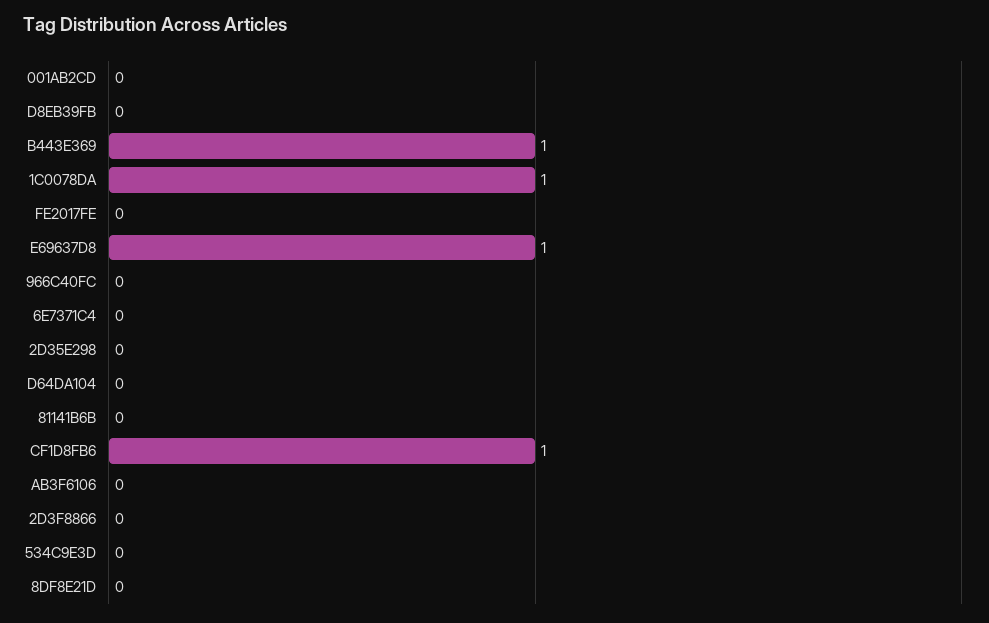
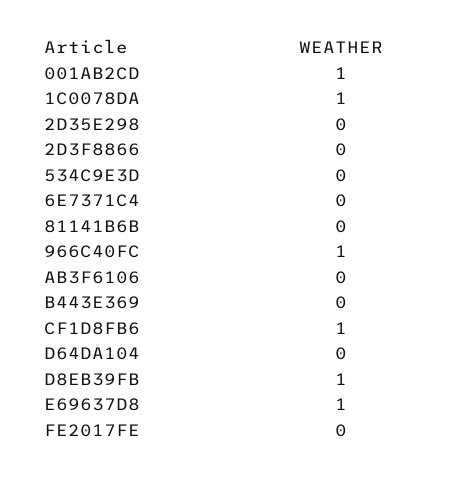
  {
-   "001AB2CD": 0,
+   "001AB2CD": 1,
-   "D8EB39FB": 0,
+   "D8EB39FB": 1,
-   "B443E369": 1,
+   "B443E369": 0,
    "1C0078DA": 1,
    "FE2017FE": 0,
    "E69637D8": 1,
-   "966C40FC": 0,
+   "966C40FC": 1,
    "6E7371C4": 0,
    "2D35E298": 0,
    "D64DA104": 0,
    "81141B6B": 0,
    "CF1D8FB6": 1,
    "AB3F6106": 0,
    "2D3F8866": 0,
-   "534C9E3D": 0,
+   "534C9E3D": 0
-   "8DF8E21D": 0
  }

